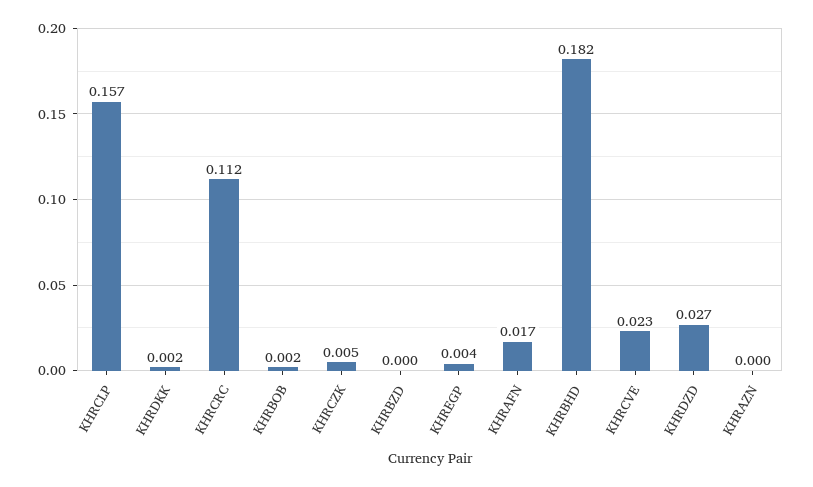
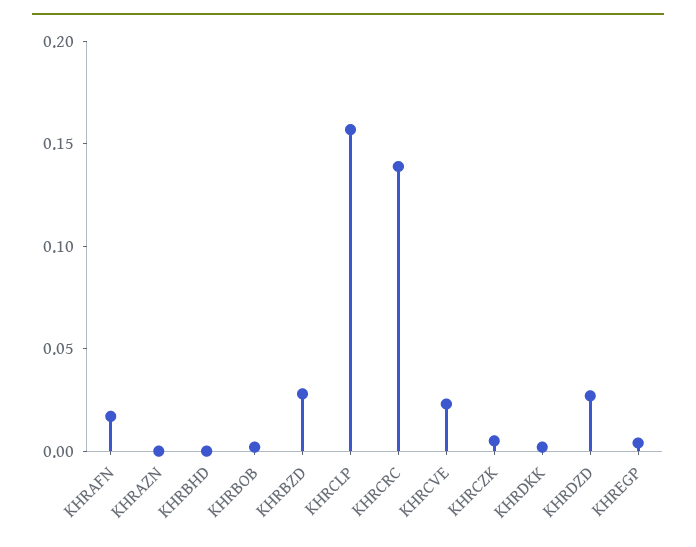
  {
    "KHRCLP": 0.157,
    "KHRDKK": 0.002,
-   "KHRCRC": 0.112,
+   "KHRCRC": 0.14,
    "KHRBOB": 0.002,
    "KHRCZK": 0.005,
-   "KHRBZD": 0,
+   "KHRBZD": 0.03,
    "KHREGP": 0.004,
    "KHRAFN": 0.017,
-   "KHRBHD": 0.182,
+   "KHRBHD": 0,
    "KHRCVE": 0.023,
    "KHRDZD": 0.027,
    "KHRAZN": 0
  }

